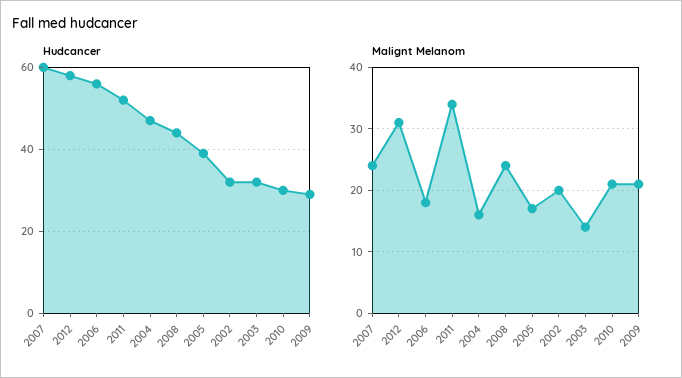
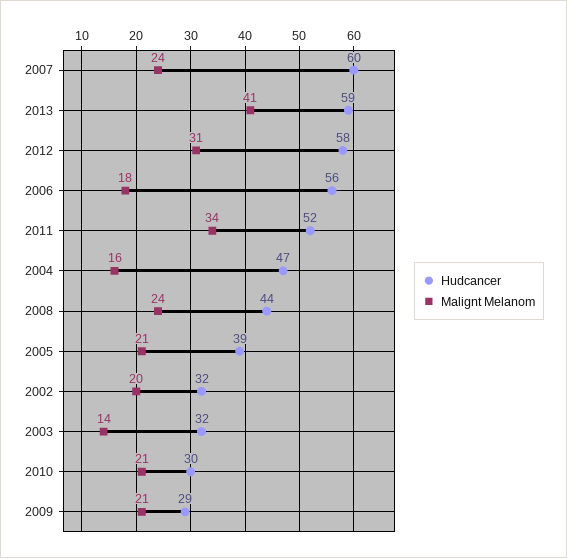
  {
    "Hudcancer": {
      "2007": 60,
      "2012": 58,
      "2006": 56,
      "2011": 52,
      "2004": 47,
      "2008": 44,
      "2005": 39,
      "2002": 32,
      "2003": 32,
      "2010": 30,
-     "2009": 29
+     "2009": 29,
+     "2013": 59
    },
    "Malignt Melanom": {
      "2007": 24,
      "2012": 31,
      "2006": 18,
      "2011": 34,
      "2004": 16,
      "2008": 24,
-     "2005": 17,
+     "2005": 21,
      "2002": 20,
      "2003": 14,
      "2010": 21,
-     "2009": 21
+     "2009": 21,
+     "2013": 41
    }
  }

